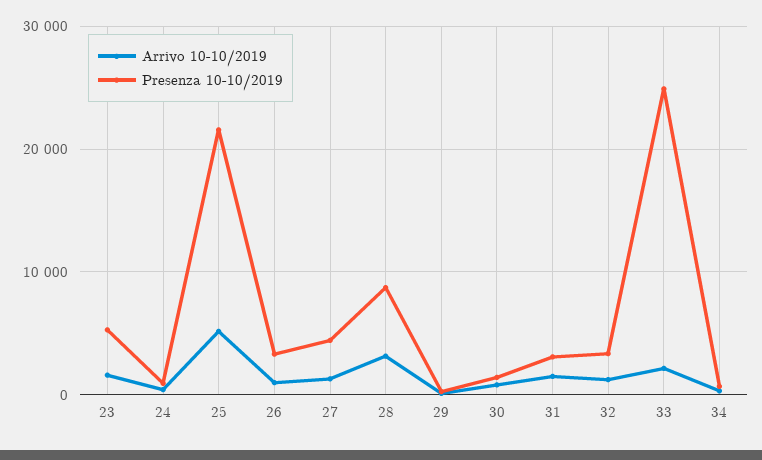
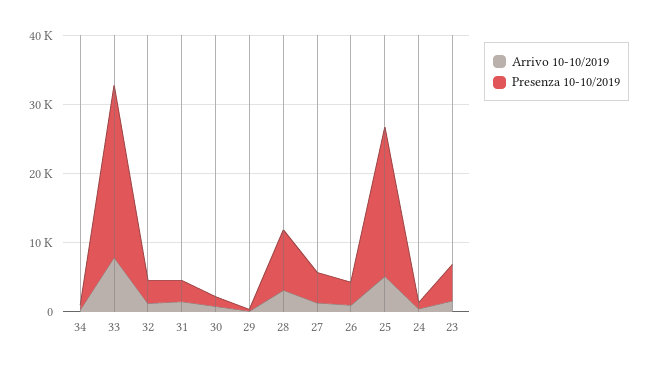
  {
    "Arrivo 10-10/2019": {
      "23": 2000,
      "24": 0,
      "25": 5000,
      "26": 1000,
      "27": 1000,
      "28": 3000,
      "29": 0,
      "30": 1000,
      "31": 1000,
      "32": 1000,
-     "33": 2000,
+     "33": 8000,
      "34": 0
    },
    "Presenza 10-10/2019": {
      "23": 5000,
      "24": 1000,
      "25": 22000,
      "26": 3000,
      "27": 4000,
      "28": 9000,
      "29": 0,
      "30": 1000,
      "31": 3000,
      "32": 3000,
      "33": 25000,
      "34": 1000
    }
  }

